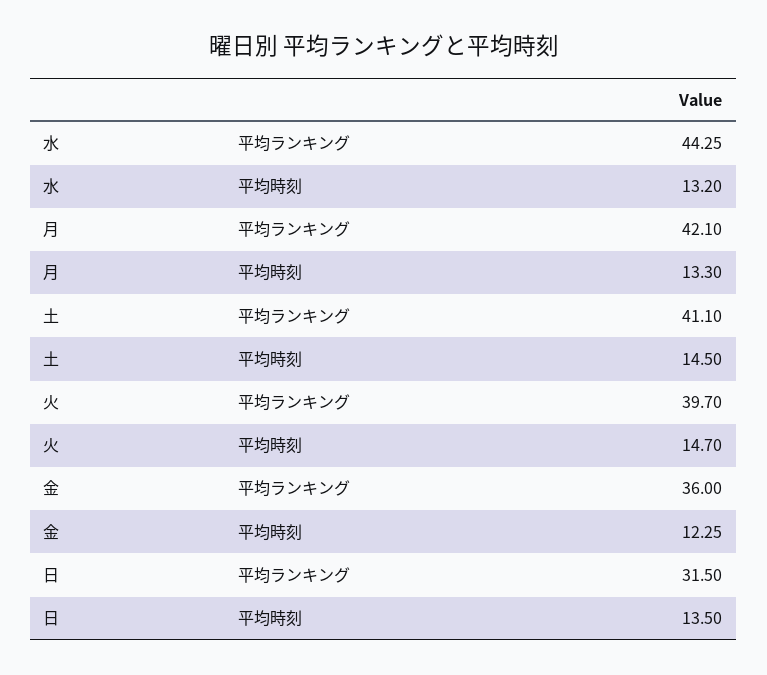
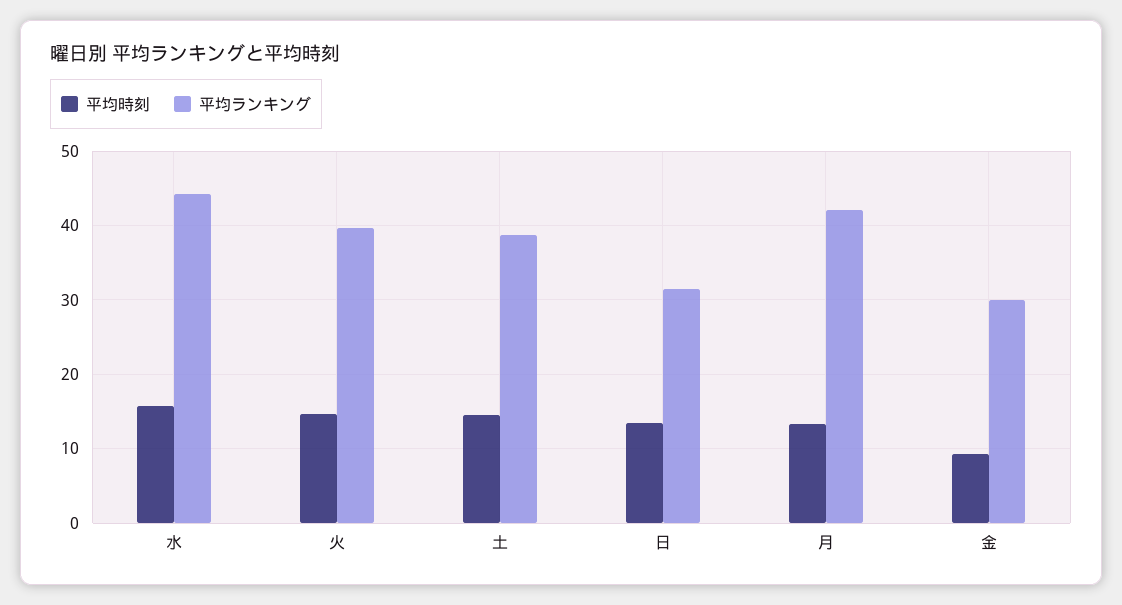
  {
    "平均ランキング": {
      "水": 44.25,
      "月": 42.1,
-     "土": 41.1,
+     "土": 39,
      "火": 39.7,
-     "金": 36,
+     "金": 30,
      "日": 31.5
    },
    "平均時刻": {
-     "水": 13.2,
+     "水": 16,
      "月": 13.3,
      "土": 14.5,
      "火": 14.7,
-     "金": 12.25,
+     "金": 9,
      "日": 13.5
    }
  }

